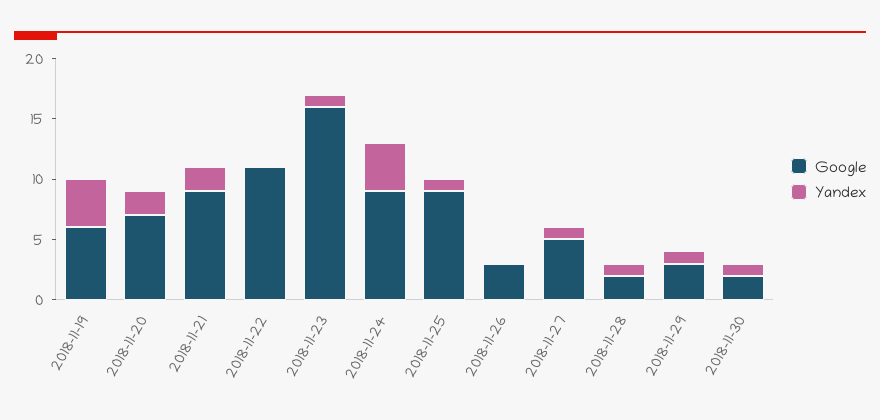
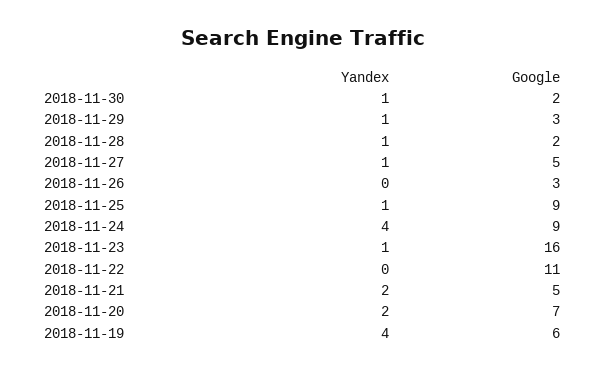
  {
    "Google": {
      "2018-11-19": 6,
      "2018-11-20": 7,
-     "2018-11-21": 9,
+     "2018-11-21": 5,
      "2018-11-22": 11,
      "2018-11-23": 16,
      "2018-11-24": 9,
      "2018-11-25": 9,
      "2018-11-26": 3,
      "2018-11-27": 5,
      "2018-11-28": 2,
      "2018-11-29": 3,
      "2018-11-30": 2
    },
    "Yandex": {
      "2018-11-19": 4,
      "2018-11-20": 2,
      "2018-11-21": 2,
      "2018-11-22": 0,
      "2018-11-23": 1,
      "2018-11-24": 4,
      "2018-11-25": 1,
      "2018-11-26": 0,
      "2018-11-27": 1,
      "2018-11-28": 1,
      "2018-11-29": 1,
      "2018-11-30": 1
    }
  }

